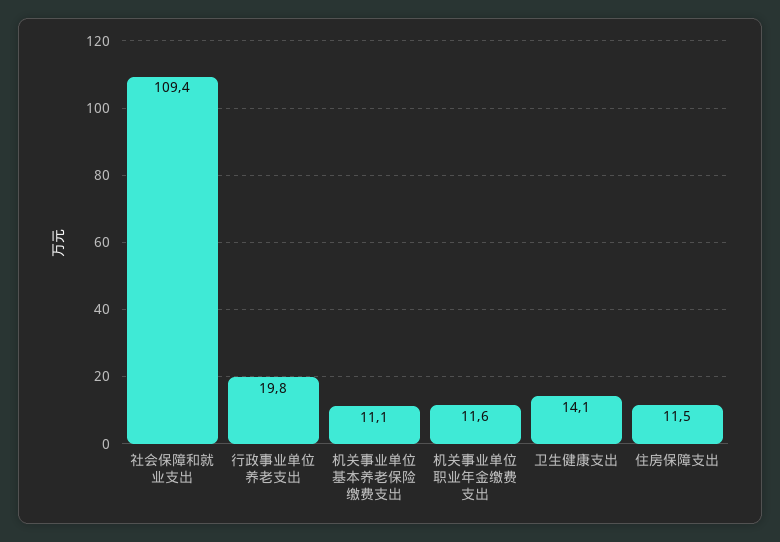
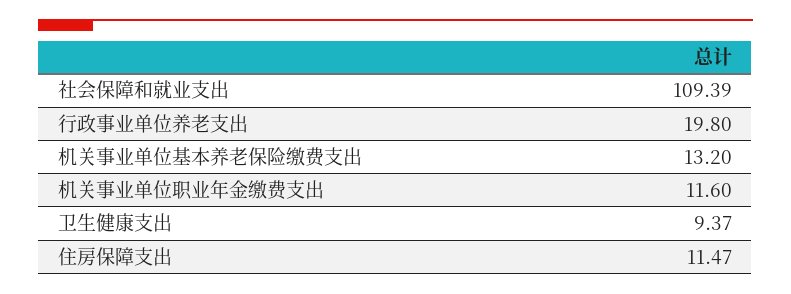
  {
    "社会保障和就业支出": 109.39,
    "行政事业单位养老支出": 19.8,
-   "机关事业单位基本养老保险缴费支出": 11.1,
+   "机关事业单位基本养老保险缴费支出": 13.2,
    "机关事业单位职业年金缴费支出": 11.6,
-   "卫生健康支出": 14.1,
+   "卫生健康支出": 9.37,
    "住房保障支出": 11.47
  }

